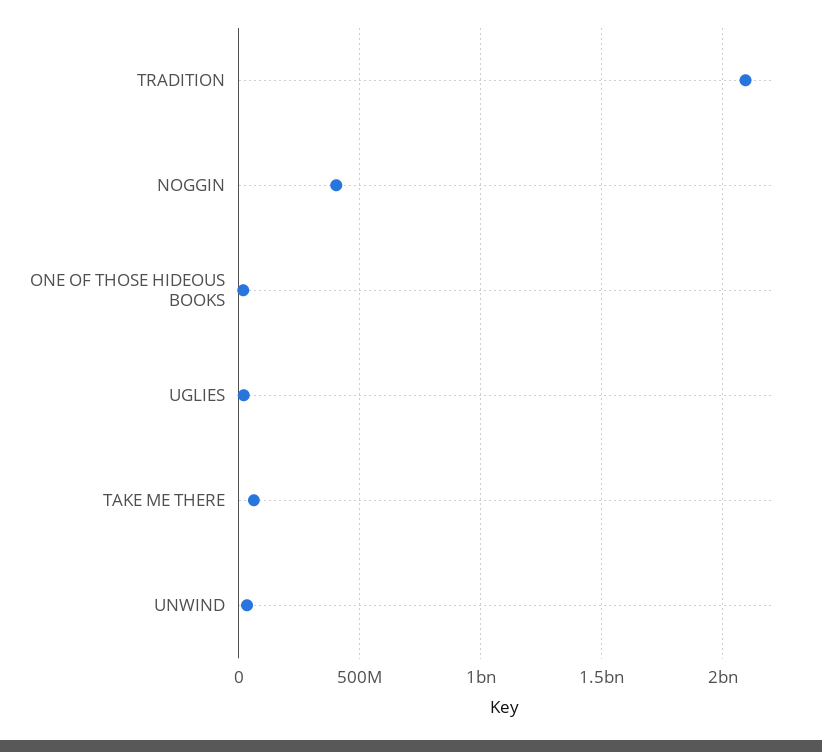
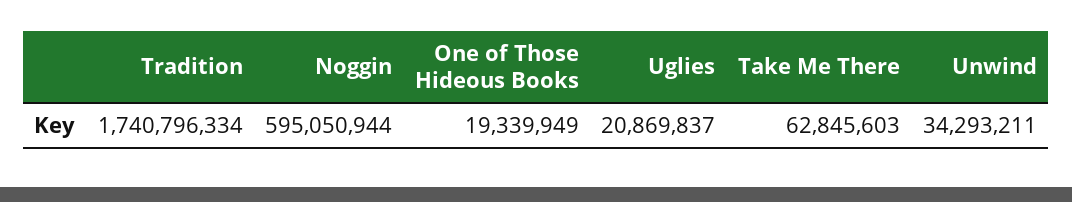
  {
-   "TRADITION": 2100000000,
+   "TRADITION": 1740796334,
-   "NOGGIN": 400000000,
+   "NOGGIN": 595050944,
    "ONE OF THOSE HIDEOUS BOOKS": 19339949,
    "UGLIES": 20869837,
    "TAKE ME THERE": 62845603,
    "UNWIND": 34293211
  }

